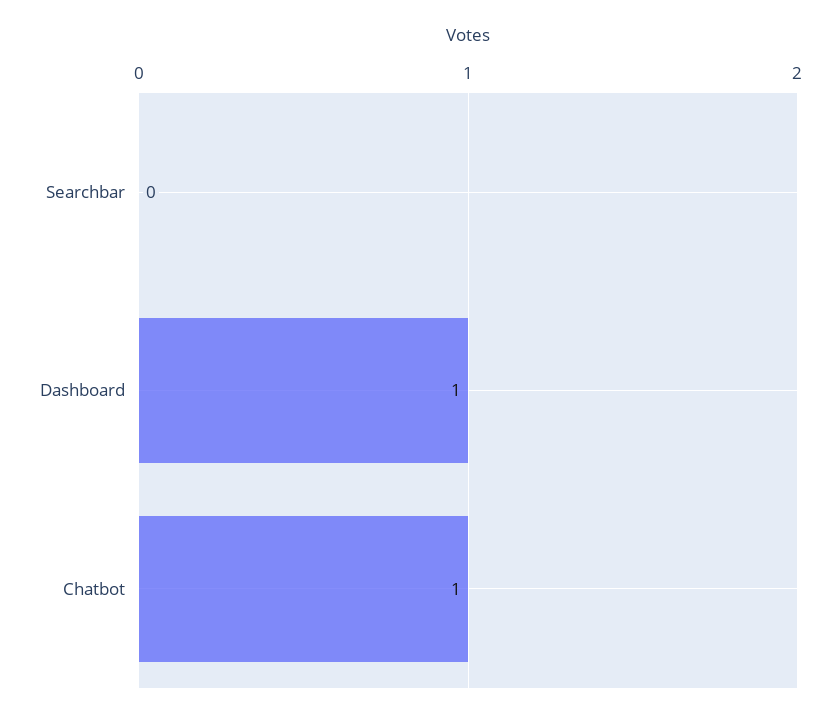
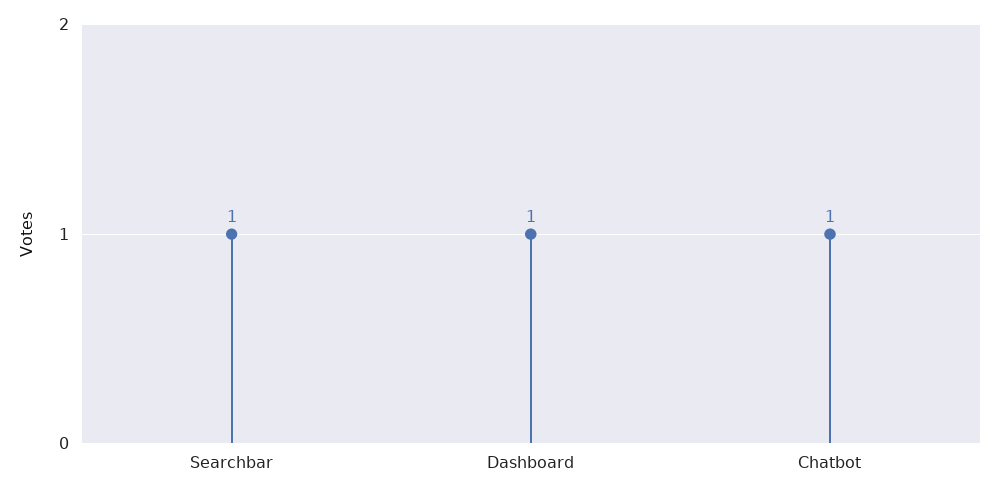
  {
-   "Searchbar": 0,
+   "Searchbar": 1,
    "Dashboard": 1,
    "Chatbot": 1
  }

